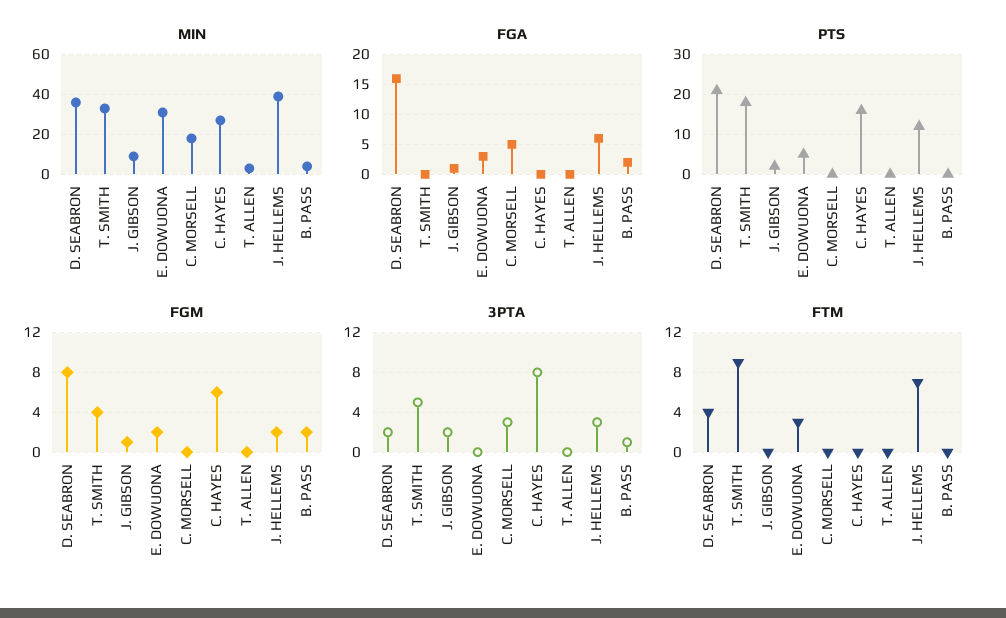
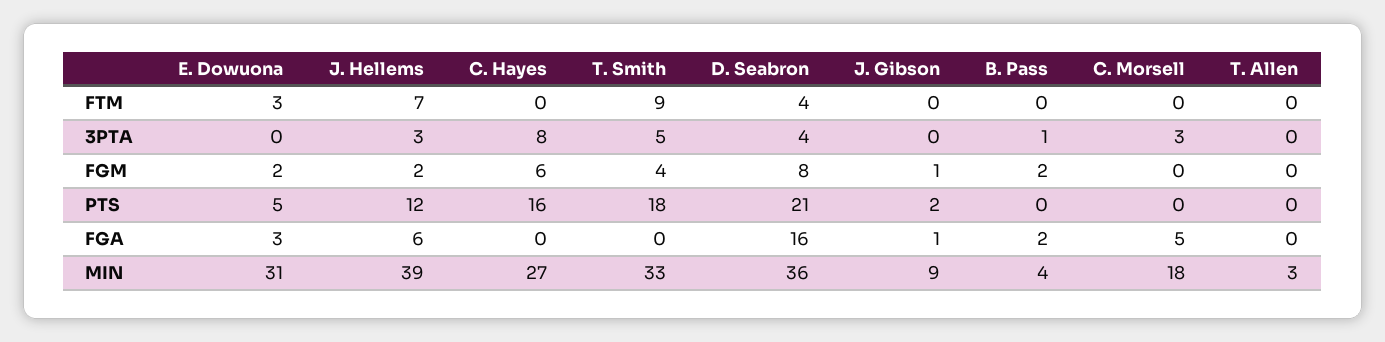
  {
    "MIN": {
      "D. SEABRON": 36,
      "T. SMITH": 33,
      "J. GIBSON": 9,
      "E. DOWUONA": 31,
      "C. MORSELL": 18,
      "C. HAYES": 27,
      "T. ALLEN": 3,
      "J. HELLEMS": 39,
      "B. PASS": 4
    },
    "FGA": {
      "D. SEABRON": 16,
      "T. SMITH": 0,
      "J. GIBSON": 1,
      "E. DOWUONA": 3,
      "C. MORSELL": 5,
      "C. HAYES": 0,
      "T. ALLEN": 0,
      "J. HELLEMS": 6,
      "B. PASS": 2
    },
    "PTS": {
      "D. SEABRON": 21,
      "T. SMITH": 18,
      "J. GIBSON": 2,
      "E. DOWUONA": 5,
      "C. MORSELL": 0,
      "C. HAYES": 16,
      "T. ALLEN": 0,
      "J. HELLEMS": 12,
      "B. PASS": 0
    },
    "FGM": {
      "D. SEABRON": 8,
      "T. SMITH": 4,
      "J. GIBSON": 1,
      "E. DOWUONA": 2,
      "C. MORSELL": 0,
      "C. HAYES": 6,
      "T. ALLEN": 0,
      "J. HELLEMS": 2,
      "B. PASS": 2
    },
    "3PTA": {
-     "D. SEABRON": 2,
+     "D. SEABRON": 4,
      "T. SMITH": 5,
-     "J. GIBSON": 2,
+     "J. GIBSON": 0,
      "E. DOWUONA": 0,
      "C. MORSELL": 3,
      "C. HAYES": 8,
      "T. ALLEN": 0,
      "J. HELLEMS": 3,
      "B. PASS": 1
    },
    "FTM": {
      "D. SEABRON": 4,
      "T. SMITH": 9,
      "J. GIBSON": 0,
      "E. DOWUONA": 3,
      "C. MORSELL": 0,
      "C. HAYES": 0,
      "T. ALLEN": 0,
      "J. HELLEMS": 7,
      "B. PASS": 0
    }
  }

